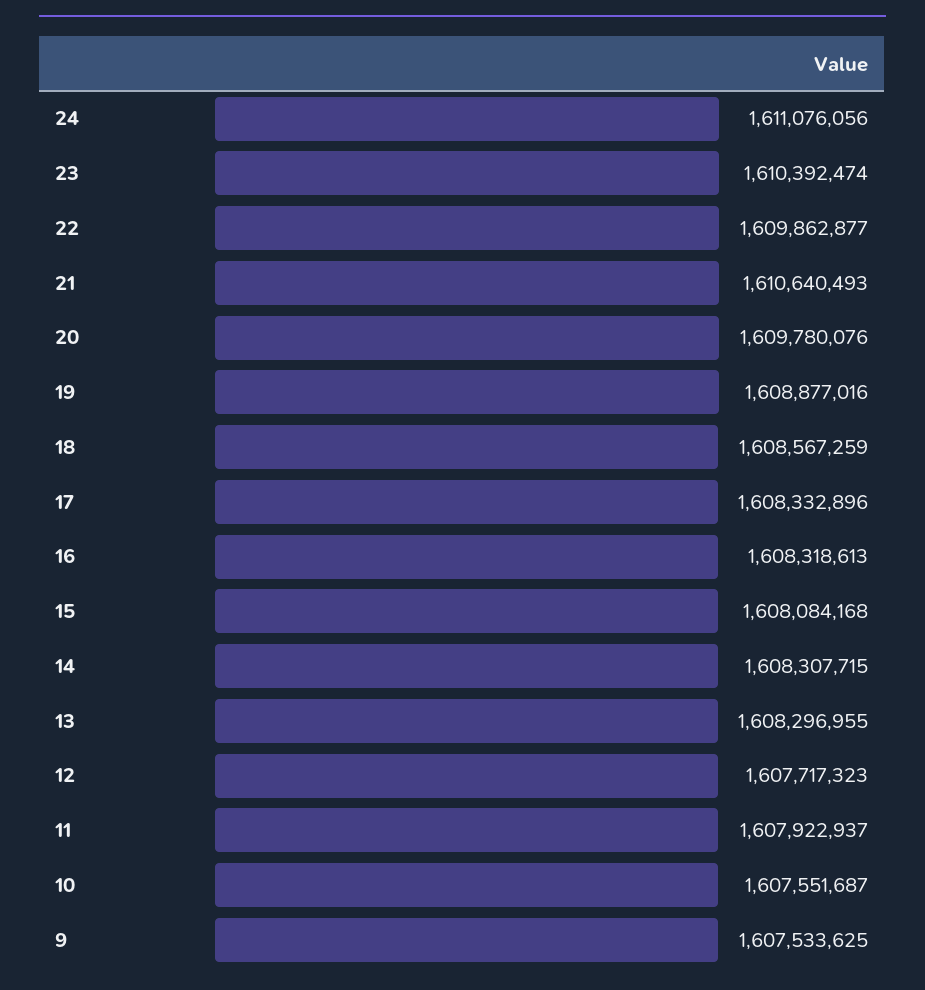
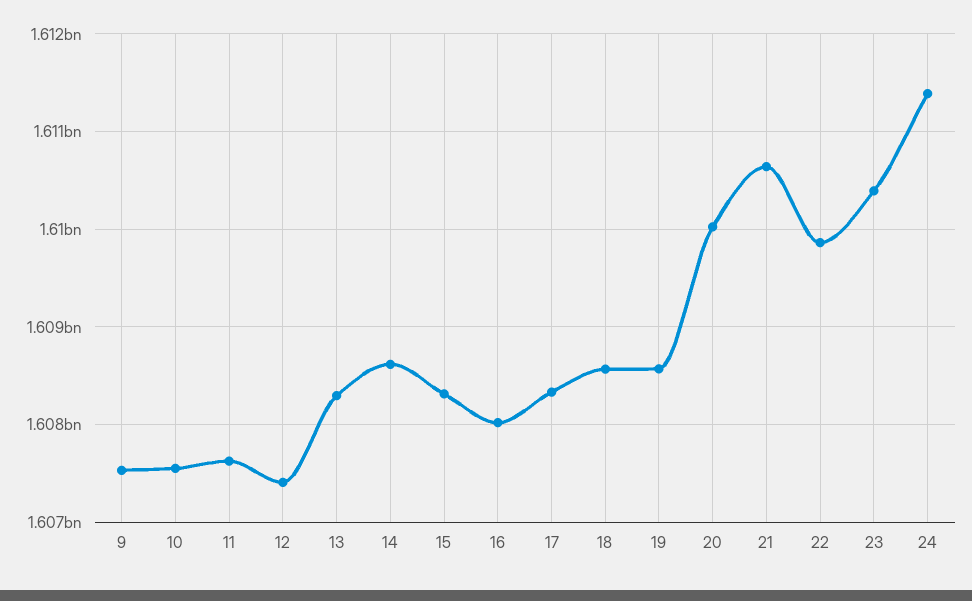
  {
-   "24": 1611076056,
+   "24": 1611400000,
    "23": 1610392474,
    "22": 1609862877,
    "21": 1610640493,
-   "20": 1609780076,
+   "20": 1610000000,
-   "19": 1608877016,
+   "19": 1608600000,
    "18": 1608567259,
    "17": 1608332896,
-   "16": 1608318613,
+   "16": 1608000000,
-   "15": 1608084168,
+   "15": 1608300000,
-   "14": 1608307715,
+   "14": 1608600000,
    "13": 1608296955,
-   "12": 1607717323,
+   "12": 1607400000,
-   "11": 1607922937,
+   "11": 1607600000,
    "10": 1607551687,
    "9": 1607533625
  }

